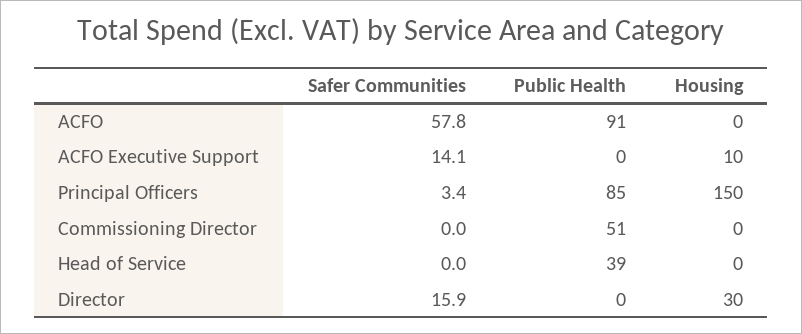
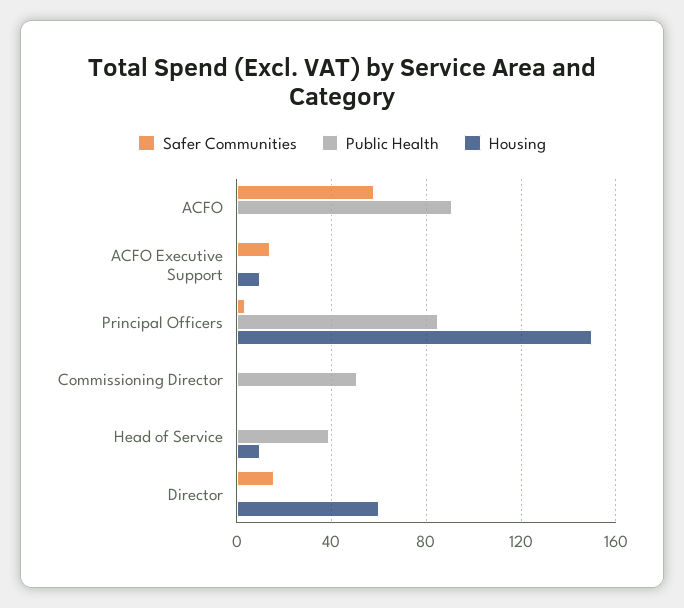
  {
    "Safer Communities": {
      "ACFO": 57.8,
      "ACFO Executive Support": 14.1,
      "Principal Officers": 3.4,
      "Commissioning Director": 0,
      "Head of Service": 0,
      "Director": 15.9
    },
    "Public Health": {
      "ACFO": 91,
      "ACFO Executive Support": 0,
      "Principal Officers": 85,
      "Commissioning Director": 51,
      "Head of Service": 39,
      "Director": 0
    },
    "Housing": {
      "ACFO": 0,
      "ACFO Executive Support": 10,
      "Principal Officers": 150,
      "Commissioning Director": 0,
-     "Head of Service": 0,
+     "Head of Service": 10,
-     "Director": 30
+     "Director": 60
    }
  }

